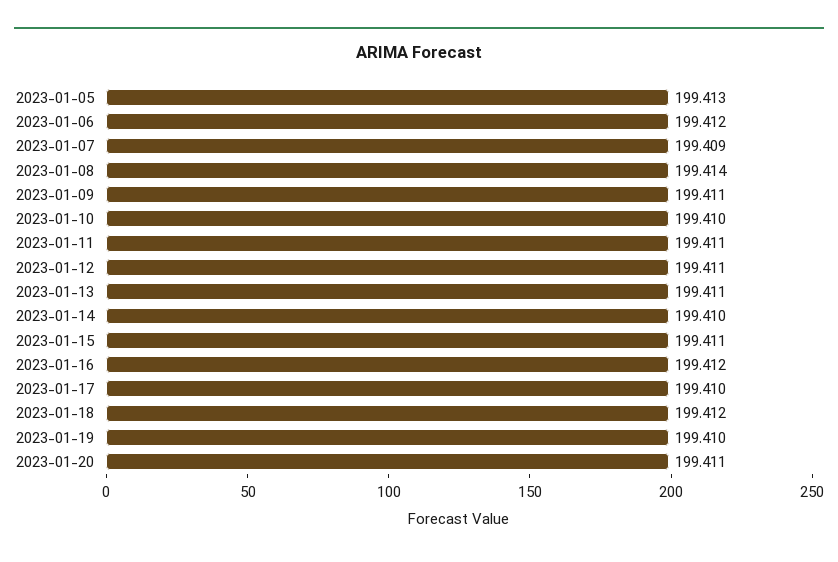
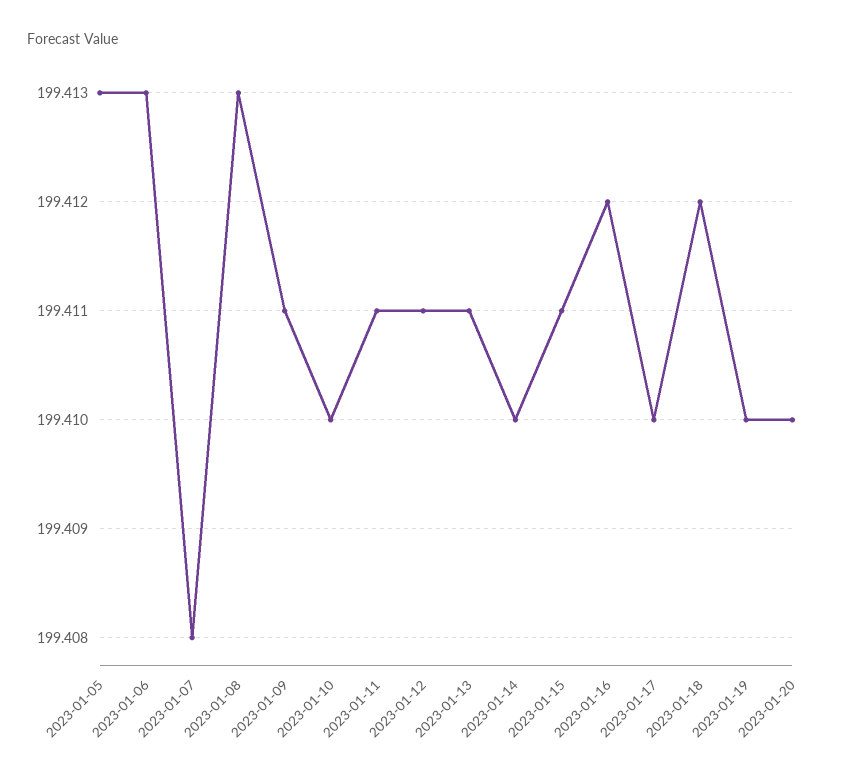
  {
    "2023-01-05": 199.413,
-   "2023-01-06": 199.412,
+   "2023-01-06": 199.413,
-   "2023-01-07": 199.409,
+   "2023-01-07": 199.408,
-   "2023-01-08": 199.414,
+   "2023-01-08": 199.413,
    "2023-01-09": 199.411,
    "2023-01-10": 199.41,
    "2023-01-11": 199.411,
    "2023-01-12": 199.411,
    "2023-01-13": 199.411,
    "2023-01-14": 199.41,
    "2023-01-15": 199.411,
    "2023-01-16": 199.412,
    "2023-01-17": 199.41,
    "2023-01-18": 199.412,
    "2023-01-19": 199.41,
-   "2023-01-20": 199.411
+   "2023-01-20": 199.41
  }

